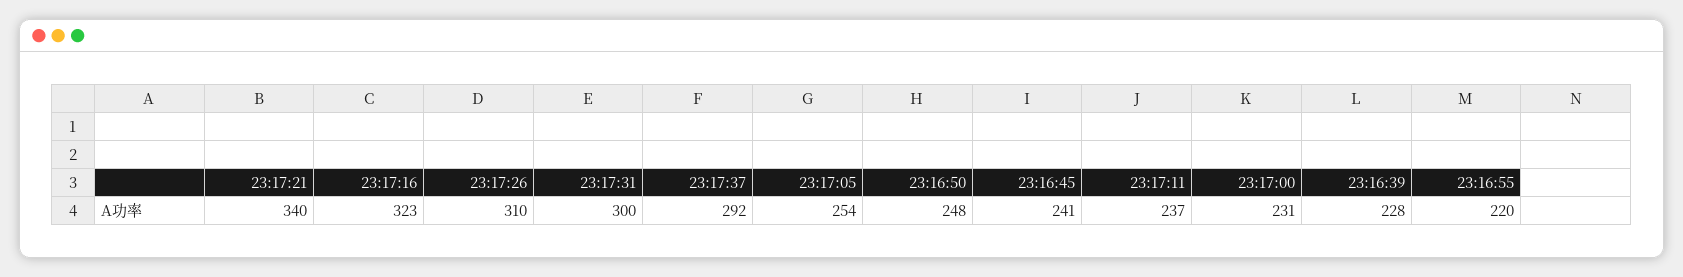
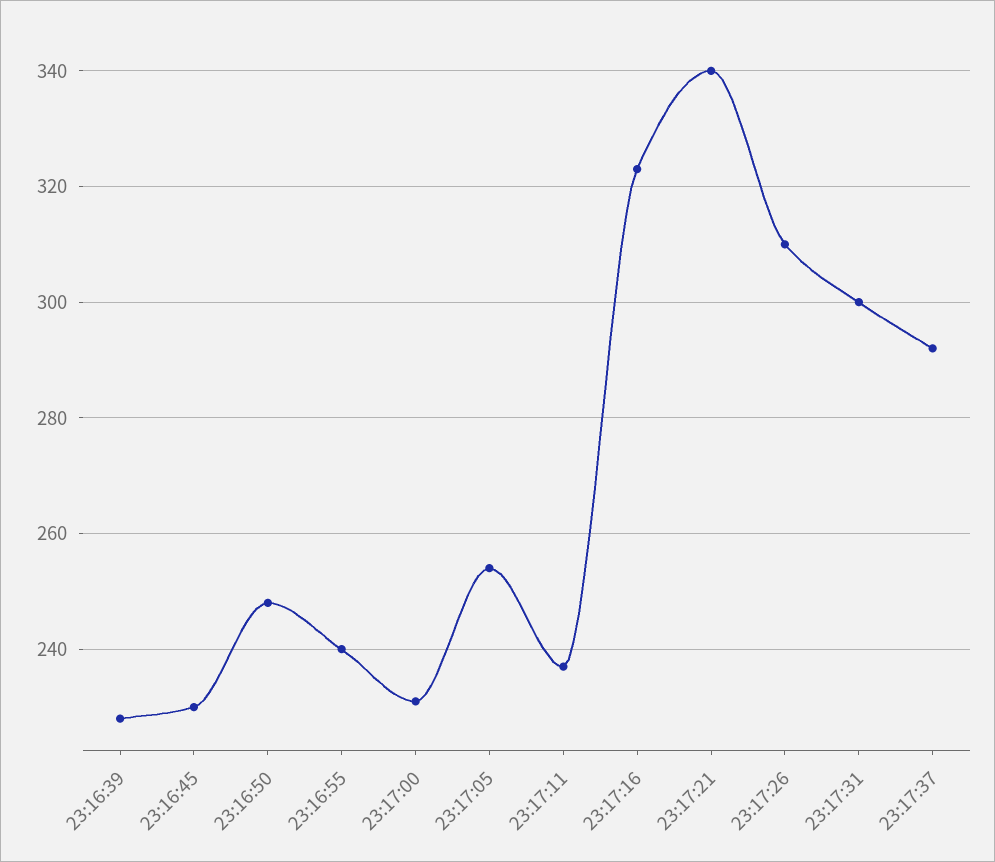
  {
    "23:17:21": 340,
    "23:17:16": 323,
    "23:17:26": 310,
    "23:17:31": 300,
    "23:17:37": 292,
    "23:17:05": 254,
    "23:16:50": 248,
-   "23:16:45": 241,
+   "23:16:45": 230,
    "23:17:11": 237,
    "23:17:00": 231,
    "23:16:39": 228,
-   "23:16:55": 220
+   "23:16:55": 240
  }

